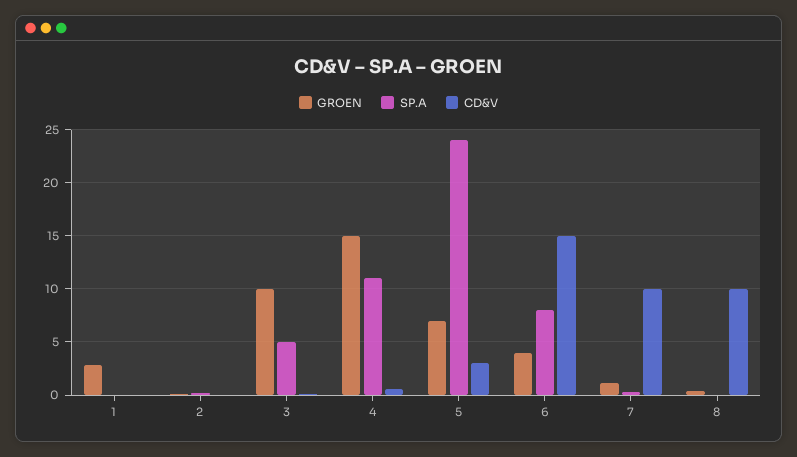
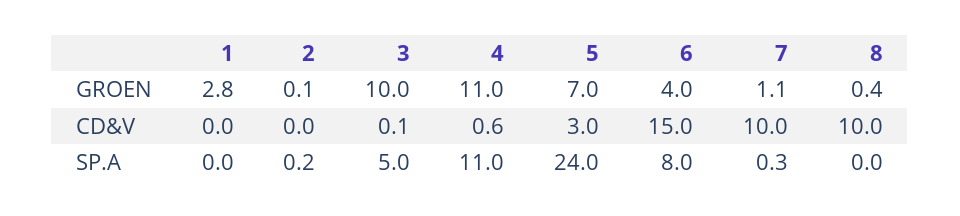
  {
    "GROEN": {
      "1": 2.8,
      "2": 0.1,
      "3": 10,
-     "4": 15,
+     "4": 11,
      "5": 7,
      "6": 4,
      "7": 1.1,
      "8": 0.4
    },
    "SP.A": {
      "1": 0,
      "2": 0.2,
      "3": 5,
      "4": 11,
      "5": 24,
      "6": 8,
      "7": 0.3,
      "8": 0
    },
    "CD&V": {
      "1": 0,
      "2": 0,
      "3": 0.1,
      "4": 0.6,
      "5": 3,
      "6": 15,
      "7": 10,
      "8": 10
    }
  }

